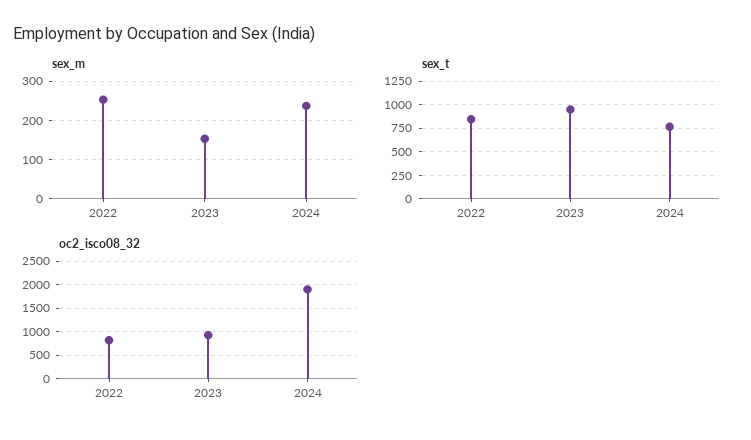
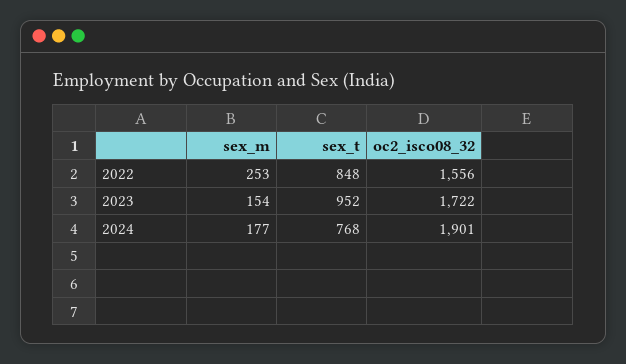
  {
    "sex_m": {
      "2022": 253,
      "2023": 154,
-     "2024": 240
+     "2024": 177
    },
    "sex_t": {
      "2022": 848,
      "2023": 952,
      "2024": 768
    },
    "oc2_isco08_32": {
-     "2022": 750,
+     "2022": 1556,
-     "2023": 1000,
+     "2023": 1722,
      "2024": 1901
    }
  }

